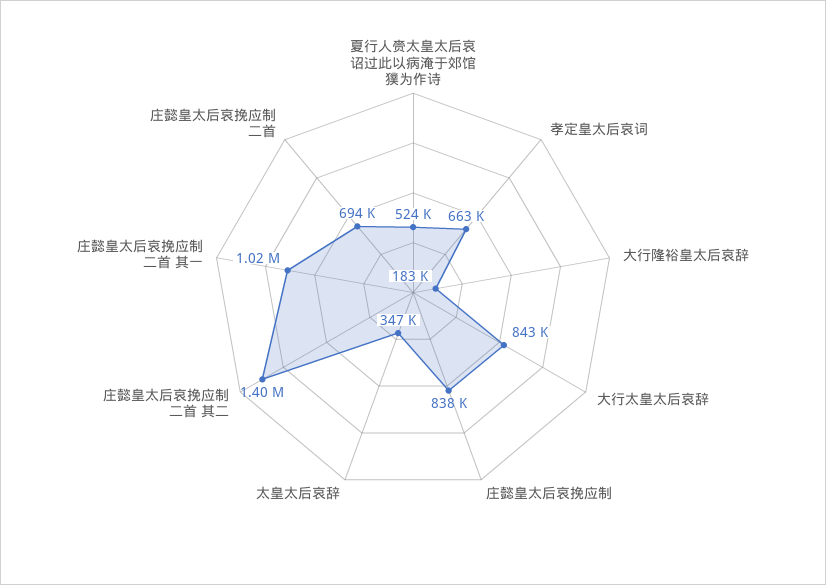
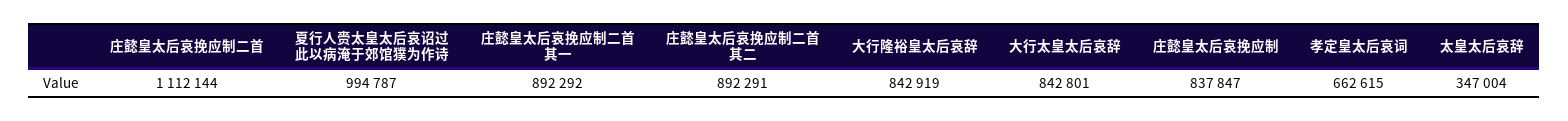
  {
-   "夏行人赍太皇太后哀诏过此以病淹于郊馆獛为作诗": 524000,
+   "夏行人赍太皇太后哀诏过此以病淹于郊馆獛为作诗": 994787,
    "孝定皇太后哀词": 662615,
-   "大行隆裕皇太后哀辞": 183000,
+   "大行隆裕皇太后哀辞": 842919,
    "大行太皇太后哀辞": 842801,
    "庄懿皇太后哀挽应制": 837847,
    "太皇太后哀辞": 347004,
-   "庄懿皇太后哀挽应制二首 其二": 1400000,
+   "庄懿皇太后哀挽应制二首 其二": 892291,
-   "庄懿皇太后哀挽应制二首 其一": 1020000,
+   "庄懿皇太后哀挽应制二首 其一": 892292,
-   "庄懿皇太后哀挽应制二首": 694000
+   "庄懿皇太后哀挽应制二首": 1112144
  }

